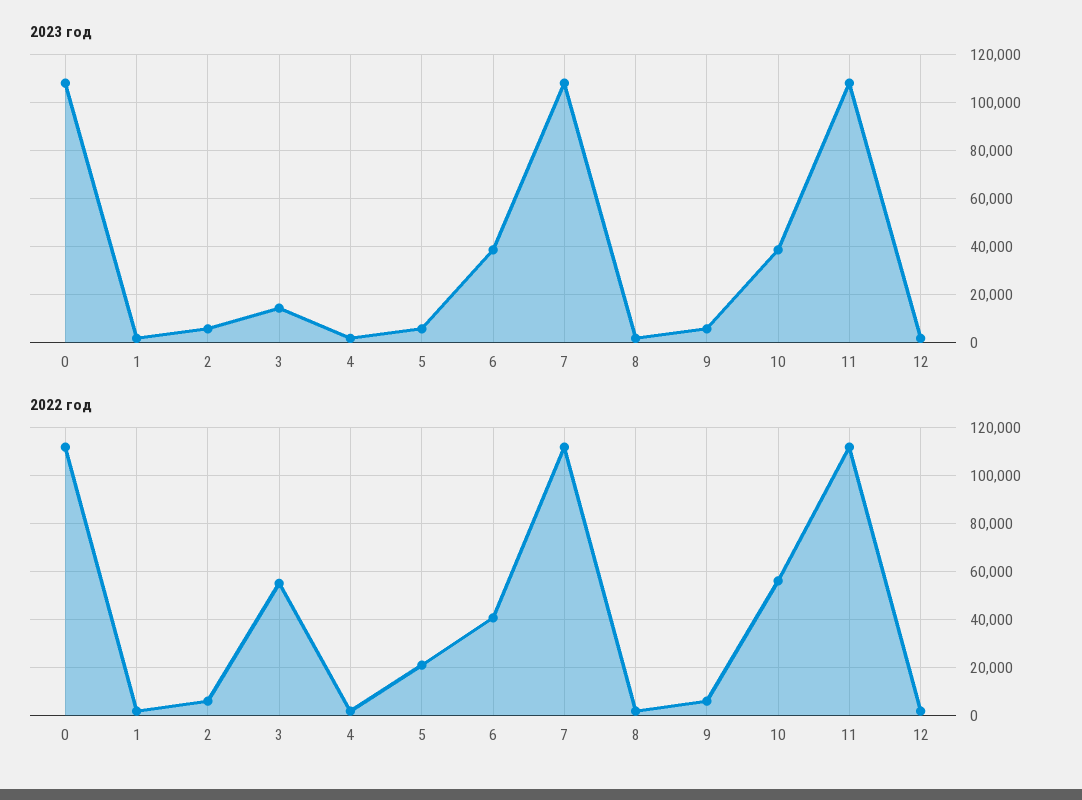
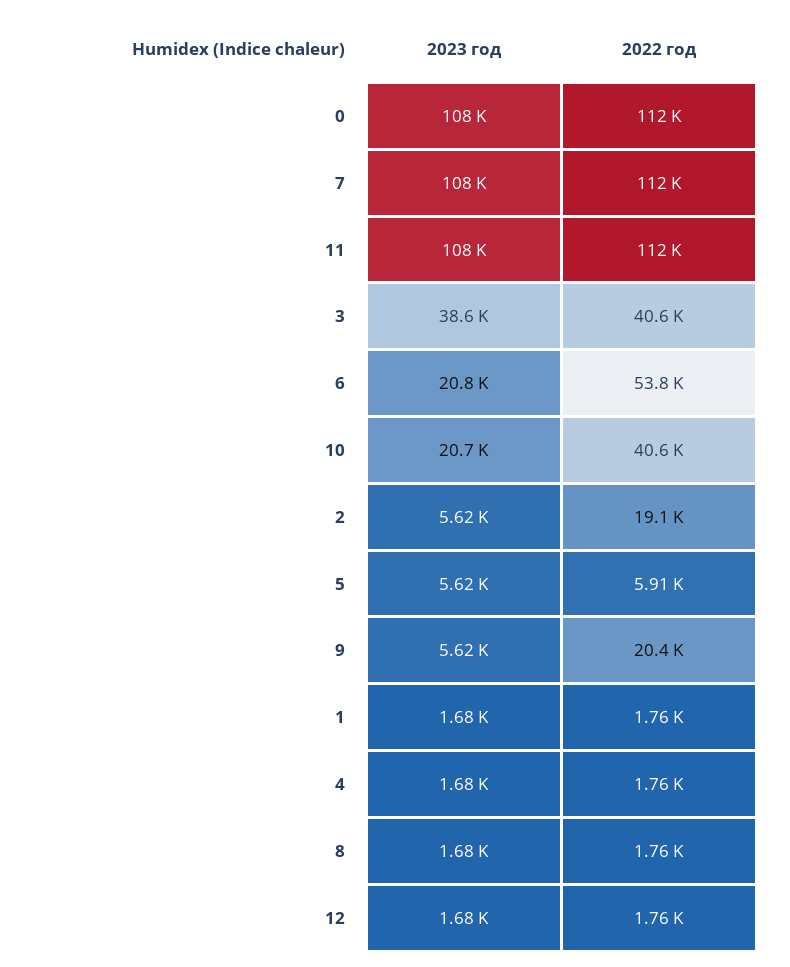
  {
    "2023 год": {
      "0": 108000,
      "1": 1680,
      "2": 5620,
-     "3": 15000,
+     "3": 38600,
      "4": 1680,
      "5": 5620,
-     "6": 40000,
+     "6": 20800,
      "7": 108000,
      "8": 1680,
      "9": 5620,
-     "10": 40000,
+     "10": 20700,
      "11": 108000,
      "12": 1680
    },
    "2022 год": {
      "0": 112000,
      "1": 1760,
-     "2": 5000,
+     "2": 19100,
-     "3": 55000,
+     "3": 40600,
      "4": 1760,
-     "5": 20000,
+     "5": 5910,
-     "6": 40000,
+     "6": 53800,
      "7": 112000,
      "8": 1760,
-     "9": 5000,
+     "9": 20400,
-     "10": 55000,
+     "10": 40600,
      "11": 112000,
      "12": 1760
    }
  }

